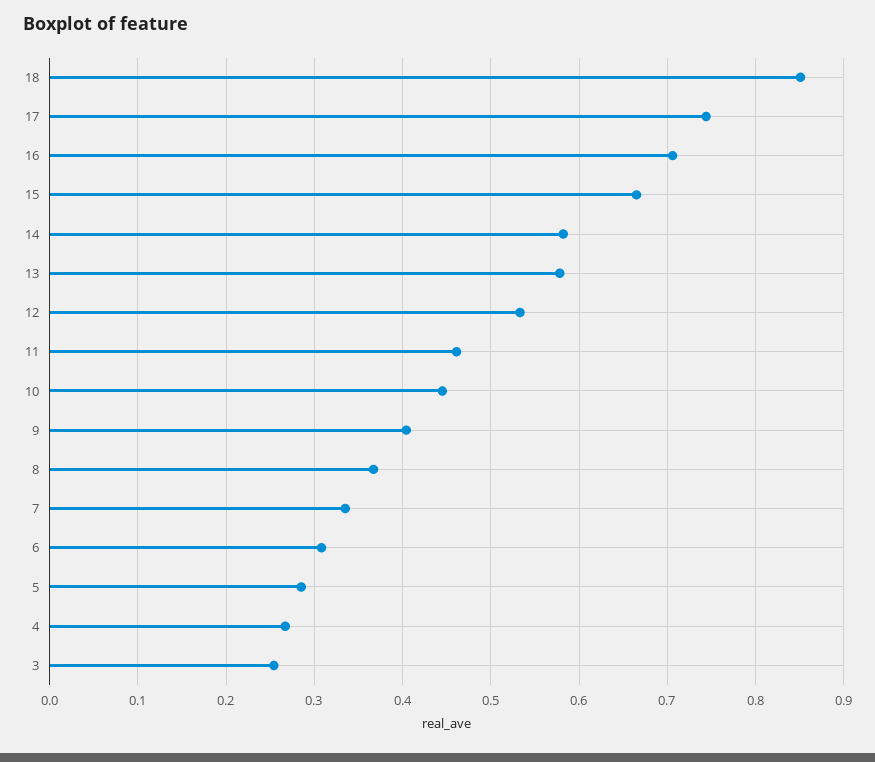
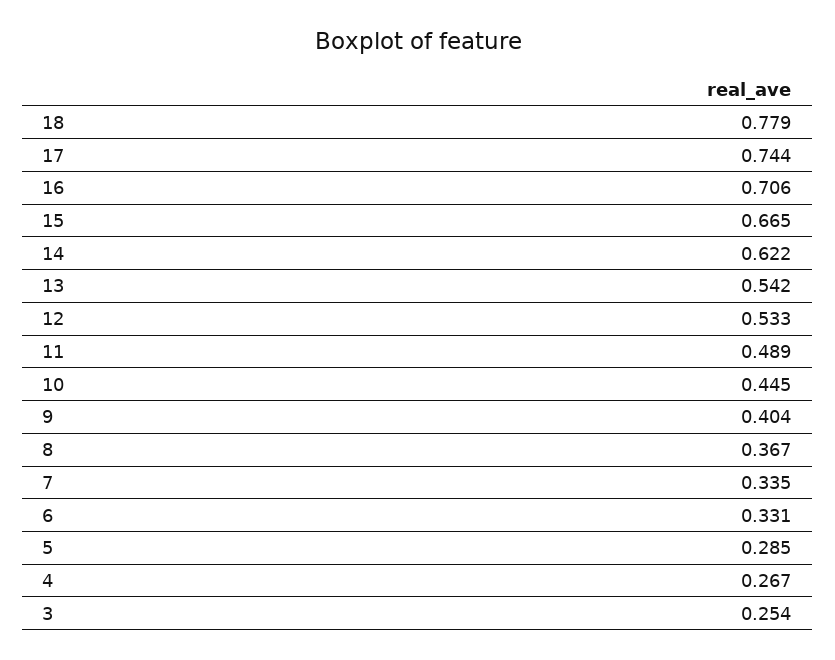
  {
-   "18": 0.85,
+   "18": 0.779,
    "17": 0.744,
    "16": 0.706,
    "15": 0.665,
-   "14": 0.58,
+   "14": 0.622,
-   "13": 0.58,
+   "13": 0.542,
    "12": 0.533,
-   "11": 0.46,
+   "11": 0.489,
    "10": 0.445,
    "9": 0.404,
    "8": 0.367,
    "7": 0.335,
-   "6": 0.31,
+   "6": 0.331,
    "5": 0.285,
    "4": 0.267,
    "3": 0.254
  }

